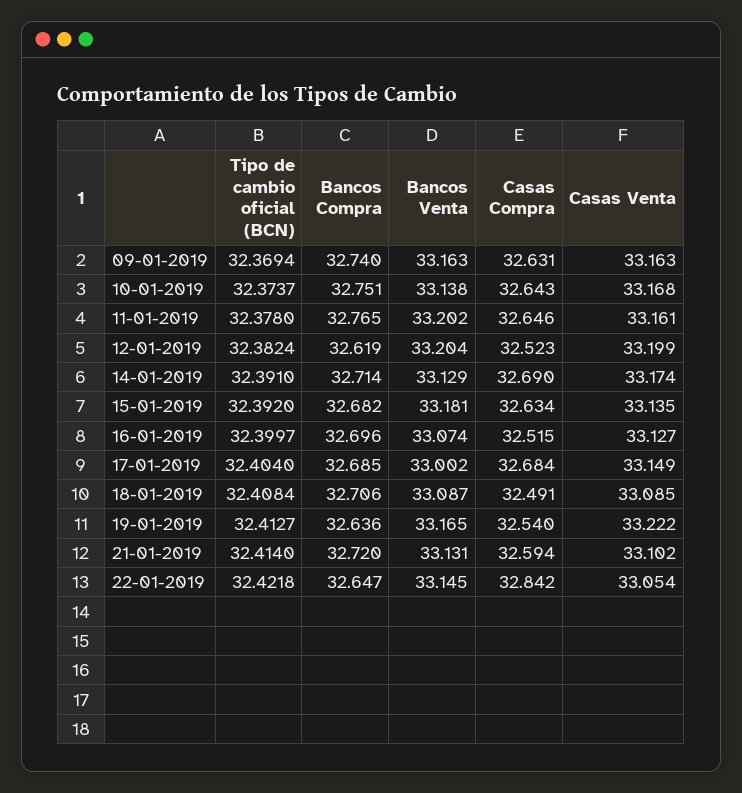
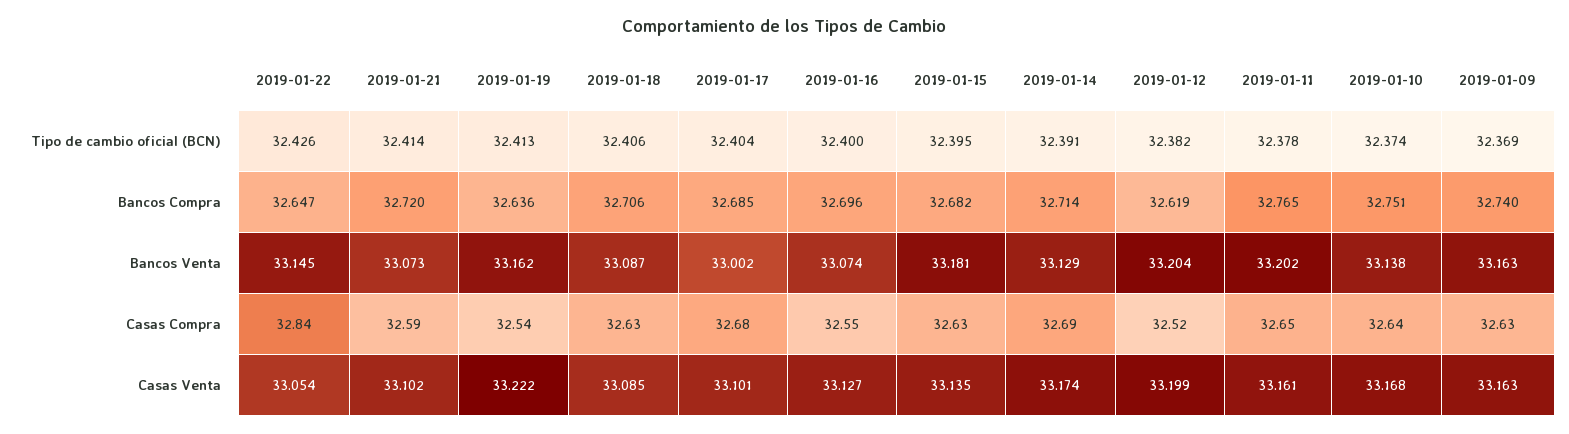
  {
    "Tipo de cambio oficial (BCN)": {
      "09-01-2019": 32.3694,
      "10-01-2019": 32.3737,
      "11-01-2019": 32.378,
      "12-01-2019": 32.3824,
      "14-01-2019": 32.391,
-     "15-01-2019": 32.392,
+     "15-01-2019": 32.395,
      "16-01-2019": 32.3997,
      "17-01-2019": 32.404,
-     "18-01-2019": 32.4084,
+     "18-01-2019": 32.406,
      "19-01-2019": 32.4127,
      "21-01-2019": 32.414,
-     "22-01-2019": 32.4218
+     "22-01-2019": 32.426
    },
    "Bancos Compra": {
      "09-01-2019": 32.74,
      "10-01-2019": 32.751,
      "11-01-2019": 32.765,
      "12-01-2019": 32.619,
      "14-01-2019": 32.714,
      "15-01-2019": 32.682,
      "16-01-2019": 32.696,
      "17-01-2019": 32.685,
      "18-01-2019": 32.706,
      "19-01-2019": 32.636,
      "21-01-2019": 32.72,
      "22-01-2019": 32.647
    },
    "Bancos Venta": {
      "09-01-2019": 33.163,
      "10-01-2019": 33.138,
      "11-01-2019": 33.202,
      "12-01-2019": 33.204,
      "14-01-2019": 33.129,
      "15-01-2019": 33.181,
      "16-01-2019": 33.074,
      "17-01-2019": 33.002,
      "18-01-2019": 33.087,
-     "19-01-2019": 33.165,
+     "19-01-2019": 33.162,
-     "21-01-2019": 33.131,
+     "21-01-2019": 33.073,
      "22-01-2019": 33.145
    },
    "Casas Compra": {
      "09-01-2019": 32.631,
      "10-01-2019": 32.643,
      "11-01-2019": 32.646,
      "12-01-2019": 32.523,
      "14-01-2019": 32.69,
      "15-01-2019": 32.634,
-     "16-01-2019": 32.515,
+     "16-01-2019": 32.55,
      "17-01-2019": 32.684,
-     "18-01-2019": 32.491,
+     "18-01-2019": 32.63,
      "19-01-2019": 32.54,
      "21-01-2019": 32.594,
      "22-01-2019": 32.842
    },
    "Casas Venta": {
      "09-01-2019": 33.163,
      "10-01-2019": 33.168,
      "11-01-2019": 33.161,
      "12-01-2019": 33.199,
      "14-01-2019": 33.174,
      "15-01-2019": 33.135,
      "16-01-2019": 33.127,
-     "17-01-2019": 33.149,
+     "17-01-2019": 33.101,
      "18-01-2019": 33.085,
      "19-01-2019": 33.222,
      "21-01-2019": 33.102,
      "22-01-2019": 33.054
    }
  }

